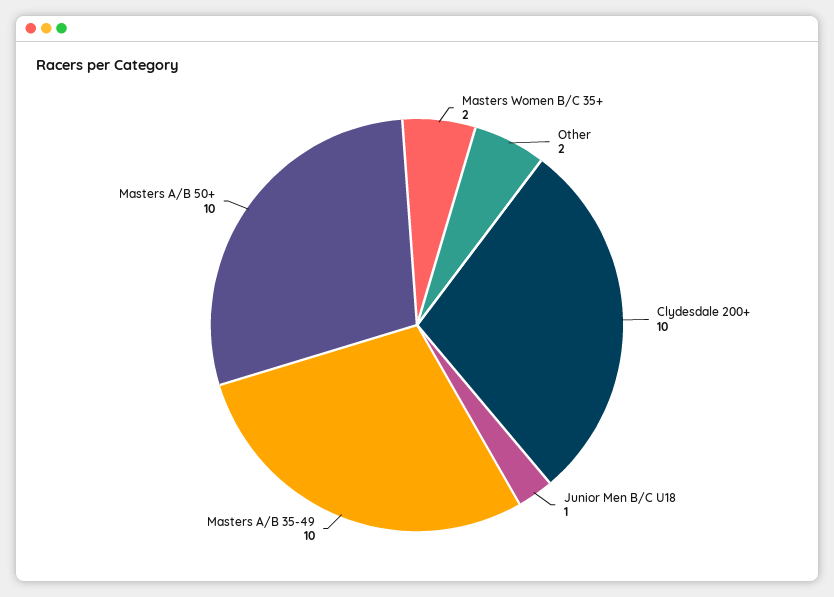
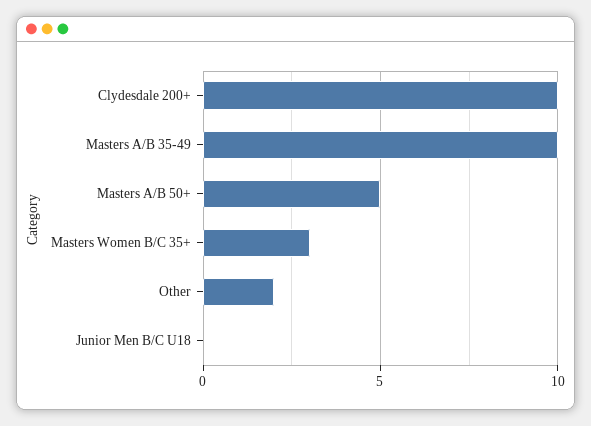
  {
-   "Masters Women B/C 35+": 2,
+   "Masters Women B/C 35+": 3,
    "Other": 2,
    "Clydesdale 200+": 10,
-   "Junior Men B/C U18": 1,
+   "Junior Men B/C U18": 0,
    "Masters A/B 35-49": 10,
-   "Masters A/B 50+": 10
+   "Masters A/B 50+": 5
  }

